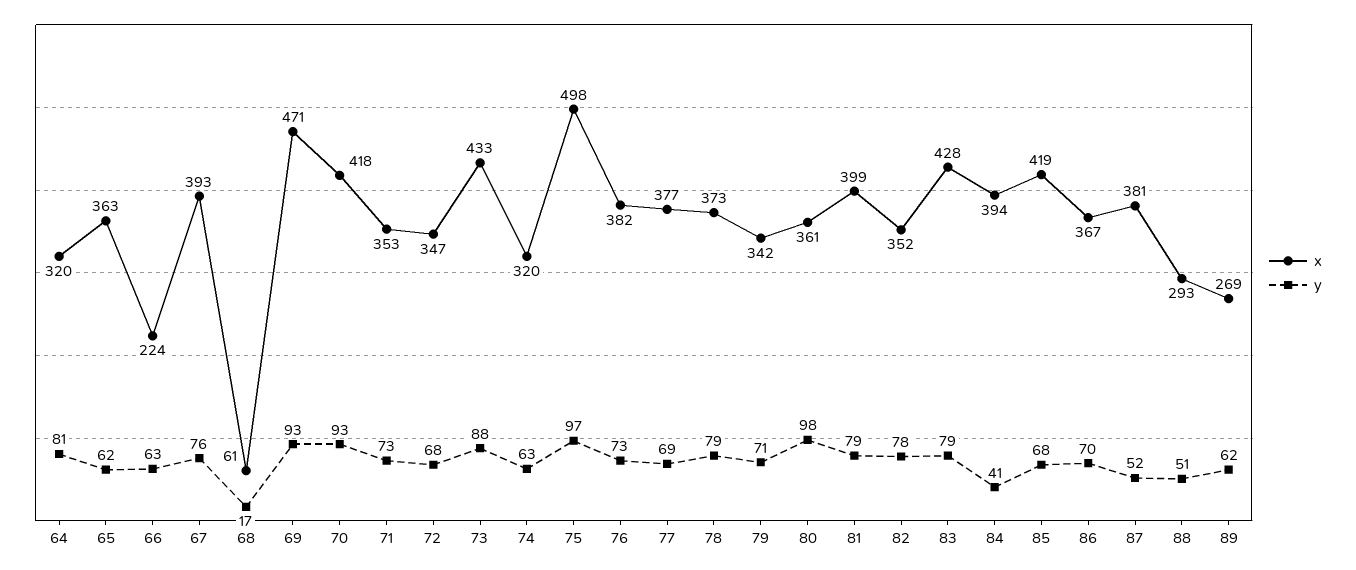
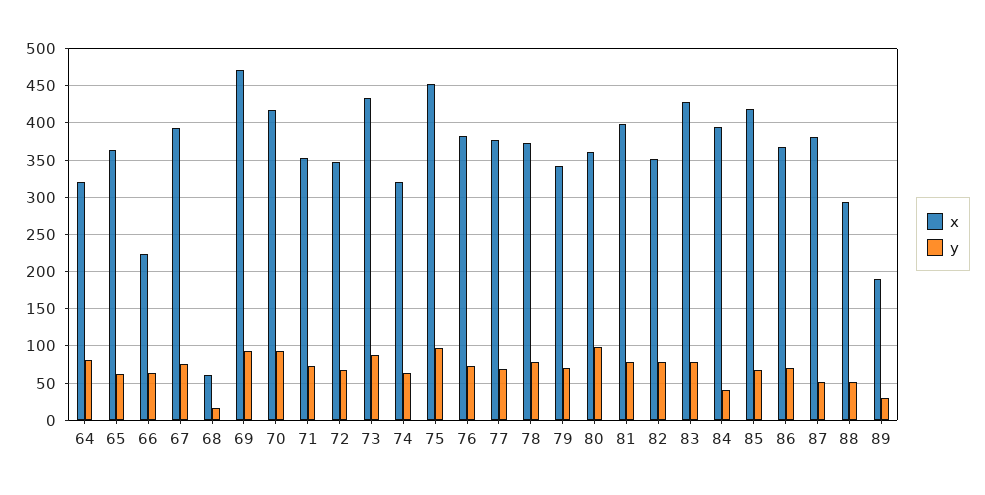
  {
    "x": {
      "64": 320,
      "65": 363,
      "66": 224,
      "67": 393,
      "68": 61,
      "69": 471,
      "70": 418,
      "71": 353,
      "72": 347,
      "73": 433,
      "74": 320,
-     "75": 498,
+     "75": 450,
      "76": 382,
      "77": 377,
      "78": 373,
      "79": 342,
      "80": 361,
      "81": 399,
      "82": 352,
      "83": 428,
      "84": 394,
      "85": 419,
      "86": 367,
      "87": 381,
      "88": 293,
-     "89": 269
+     "89": 190
    },
    "y": {
      "64": 81,
      "65": 62,
      "66": 63,
      "67": 76,
      "68": 17,
      "69": 93,
      "70": 93,
      "71": 73,
      "72": 68,
      "73": 88,
      "74": 63,
      "75": 97,
      "76": 73,
      "77": 69,
      "78": 79,
      "79": 71,
      "80": 98,
      "81": 79,
      "82": 78,
      "83": 79,
      "84": 41,
      "85": 68,
      "86": 70,
      "87": 52,
      "88": 51,
-     "89": 62
+     "89": 30
    }
  }

